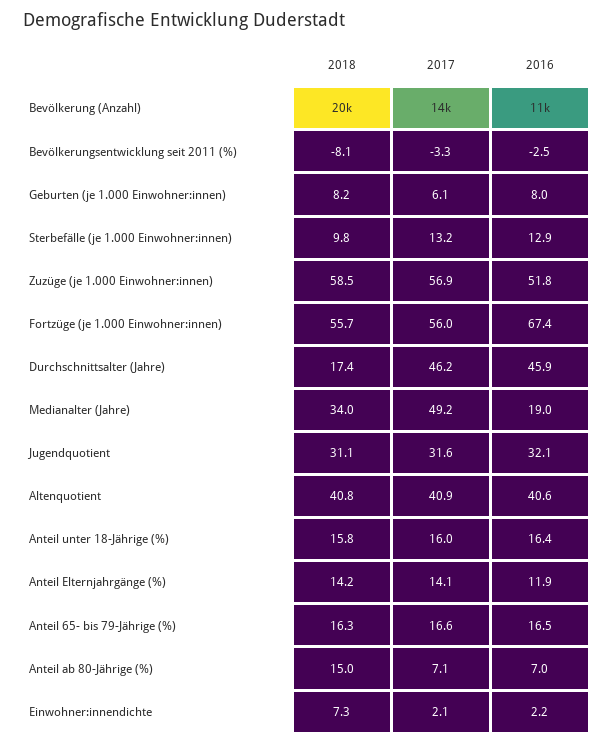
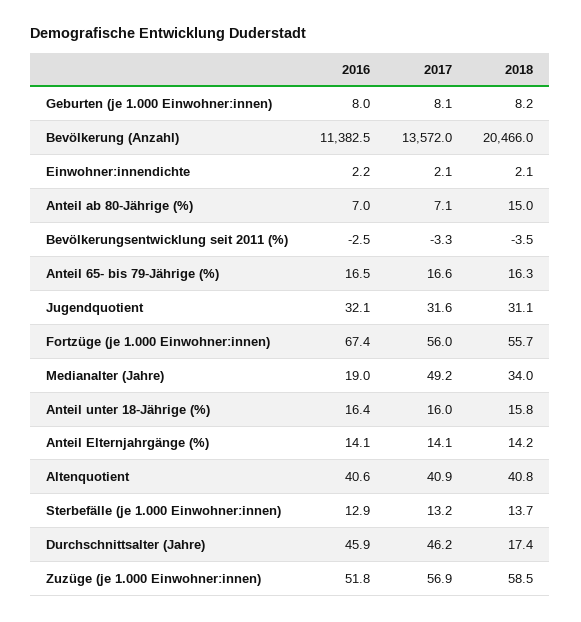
  {
    "2018": {
      "Bevölkerung (Anzahl)": 20466,
-     "Bevölkerungsentwicklung seit 2011 (%)": -8.1,
+     "Bevölkerungsentwicklung seit 2011 (%)": -3.5,
      "Geburten (je 1.000 Einwohner:innen)": 8.2,
-     "Sterbefälle (je 1.000 Einwohner:innen)": 9.8,
+     "Sterbefälle (je 1.000 Einwohner:innen)": 13.7,
      "Zuzüge (je 1.000 Einwohner:innen)": 58.5,
      "Fortzüge (je 1.000 Einwohner:innen)": 55.7,
      "Durchschnittsalter (Jahre)": 17.4,
      "Medianalter (Jahre)": 34,
      "Jugendquotient": 31.1,
      "Altenquotient": 40.8,
      "Anteil unter 18-Jährige (%)": 15.8,
      "Anteil Elternjahrgänge (%)": 14.2,
      "Anteil 65- bis 79-Jährige (%)": 16.3,
      "Anteil ab 80-Jährige (%)": 15,
-     "Einwohner:innendichte": 7.3
+     "Einwohner:innendichte": 2.1
    },
    "2017": {
      "Bevölkerung (Anzahl)": 13572,
      "Bevölkerungsentwicklung seit 2011 (%)": -3.3,
-     "Geburten (je 1.000 Einwohner:innen)": 6.1,
+     "Geburten (je 1.000 Einwohner:innen)": 8.1,
      "Sterbefälle (je 1.000 Einwohner:innen)": 13.2,
      "Zuzüge (je 1.000 Einwohner:innen)": 56.9,
      "Fortzüge (je 1.000 Einwohner:innen)": 56,
      "Durchschnittsalter (Jahre)": 46.2,
      "Medianalter (Jahre)": 49.2,
      "Jugendquotient": 31.6,
      "Altenquotient": 40.9,
      "Anteil unter 18-Jährige (%)": 16,
      "Anteil Elternjahrgänge (%)": 14.1,
      "Anteil 65- bis 79-Jährige (%)": 16.6,
      "Anteil ab 80-Jährige (%)": 7.1,
      "Einwohner:innendichte": 2.1
    },
    "2016": {
      "Bevölkerung (Anzahl)": 11382.5,
      "Bevölkerungsentwicklung seit 2011 (%)": -2.5,
      "Geburten (je 1.000 Einwohner:innen)": 8,
      "Sterbefälle (je 1.000 Einwohner:innen)": 12.9,
      "Zuzüge (je 1.000 Einwohner:innen)": 51.8,
      "Fortzüge (je 1.000 Einwohner:innen)": 67.4,
      "Durchschnittsalter (Jahre)": 45.9,
      "Medianalter (Jahre)": 19,
      "Jugendquotient": 32.1,
      "Altenquotient": 40.6,
      "Anteil unter 18-Jährige (%)": 16.4,
-     "Anteil Elternjahrgänge (%)": 11.9,
+     "Anteil Elternjahrgänge (%)": 14.1,
      "Anteil 65- bis 79-Jährige (%)": 16.5,
      "Anteil ab 80-Jährige (%)": 7,
      "Einwohner:innendichte": 2.2
    }
  }

